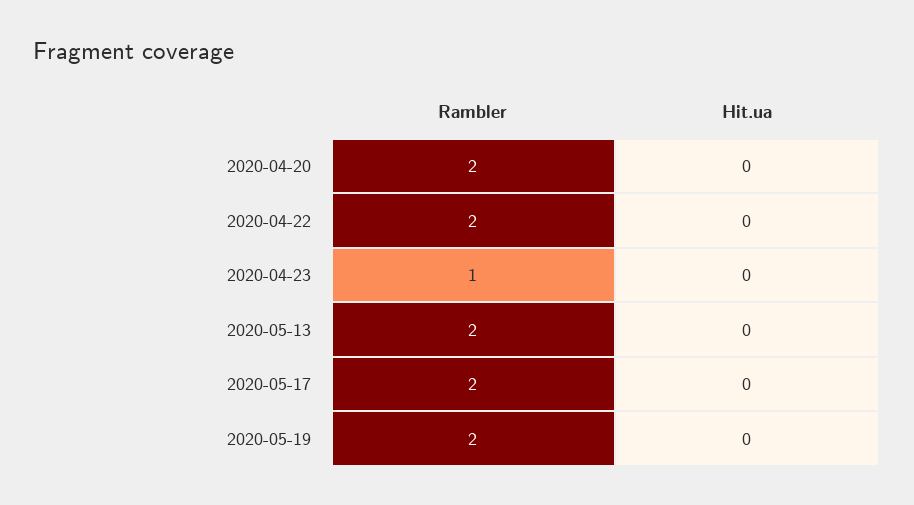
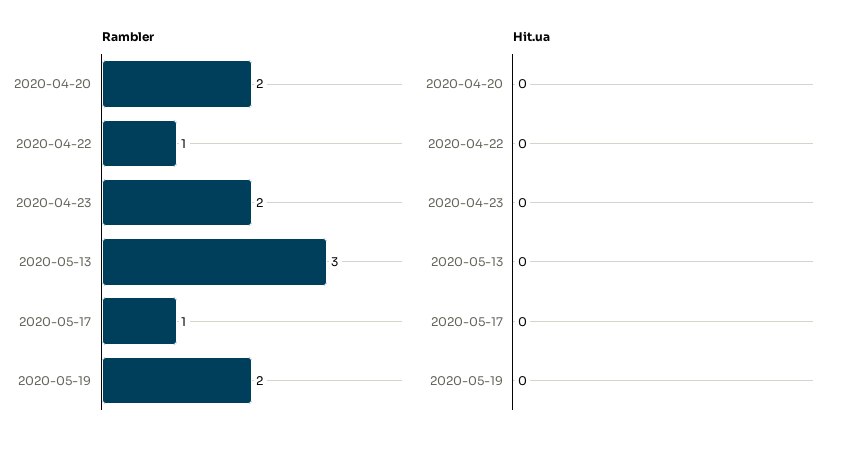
  {
    "Rambler": {
      "2020-04-20": 2,
-     "2020-04-22": 2,
+     "2020-04-22": 1,
-     "2020-04-23": 1,
+     "2020-04-23": 2,
-     "2020-05-13": 2,
+     "2020-05-13": 3,
-     "2020-05-17": 2,
+     "2020-05-17": 1,
      "2020-05-19": 2
    },
    "Hit.ua": {
      "2020-04-20": 0,
      "2020-04-22": 0,
      "2020-04-23": 0,
      "2020-05-13": 0,
      "2020-05-17": 0,
      "2020-05-19": 0
    }
  }

